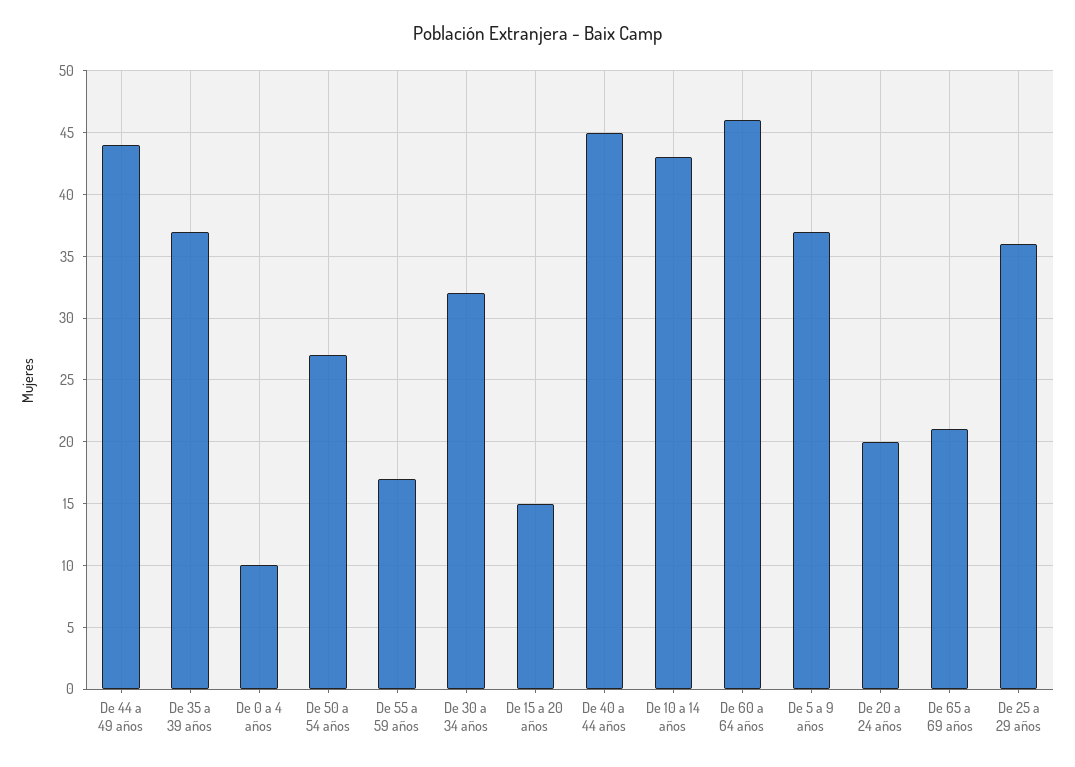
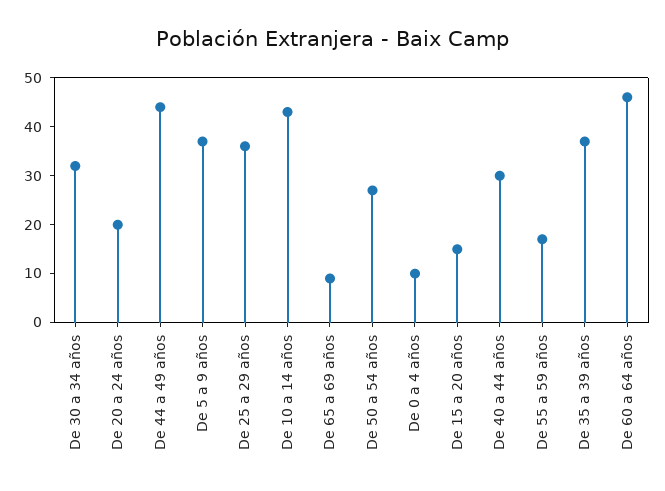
  {
    "De 44 a 49 años": 44,
    "De 35 a 39 años": 37,
    "De 0 a 4 años": 10,
    "De 50 a 54 años": 27,
    "De 55 a 59 años": 17,
    "De 30 a 34 años": 32,
    "De 15 a 20 años": 15,
-   "De 40 a 44 años": 45,
+   "De 40 a 44 años": 30,
    "De 10 a 14 años": 43,
    "De 60 a 64 años": 46,
    "De 5 a 9 años": 37,
    "De 20 a 24 años": 20,
-   "De 65 a 69 años": 21,
+   "De 65 a 69 años": 10,
    "De 25 a 29 años": 36
  }

